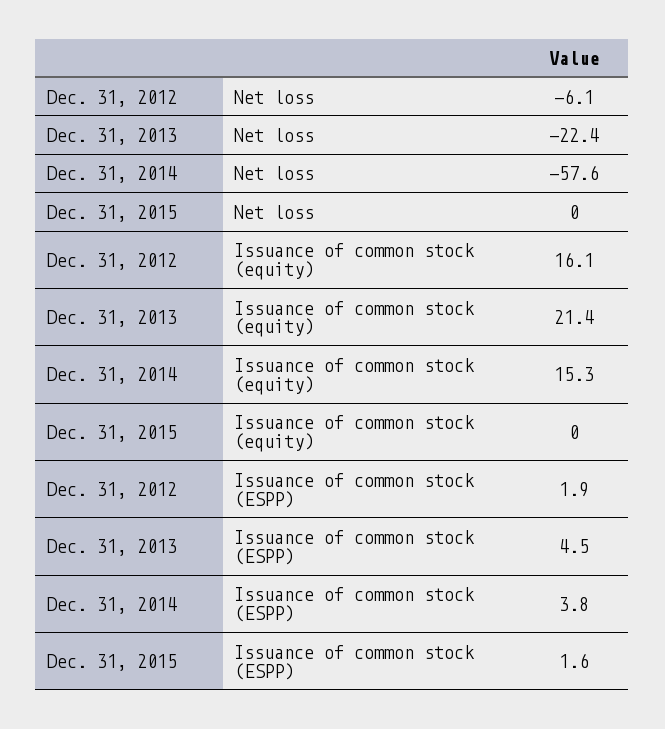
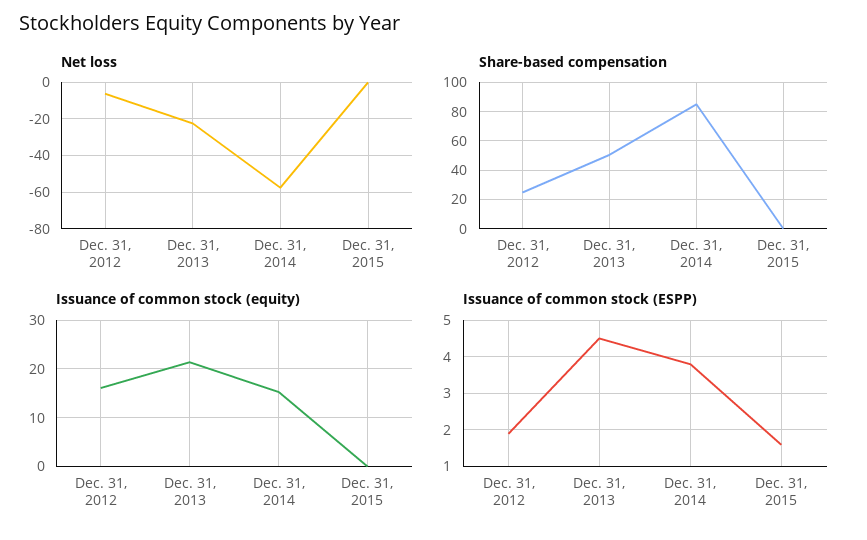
  {
    "Net loss": {
      "Dec. 31, 2012": -6.1,
      "Dec. 31, 2013": -22.4,
      "Dec. 31, 2014": -57.6,
      "Dec. 31, 2015": 0
    },
    "Issuance of common stock (equity)": {
      "Dec. 31, 2012": 16.1,
      "Dec. 31, 2013": 21.4,
      "Dec. 31, 2014": 15.3,
      "Dec. 31, 2015": 0
    },
    "Issuance of common stock (ESPP)": {
      "Dec. 31, 2012": 1.9,
      "Dec. 31, 2013": 4.5,
      "Dec. 31, 2014": 3.8,
      "Dec. 31, 2015": 1.6
-   }
+   },
+   "Share-based compensation": {
+     "Dec. 31, 2012": 25,
+     "Dec. 31, 2013": 50,
+     "Dec. 31, 2014": 85,
+     "Dec. 31, 2015": 0
+   }
  }

